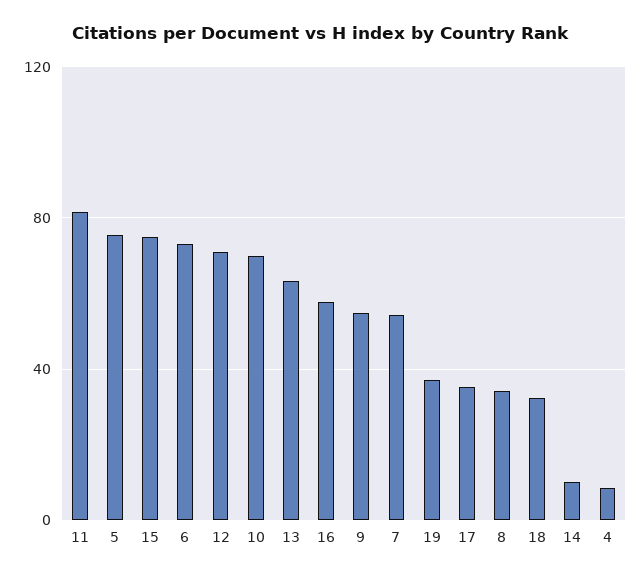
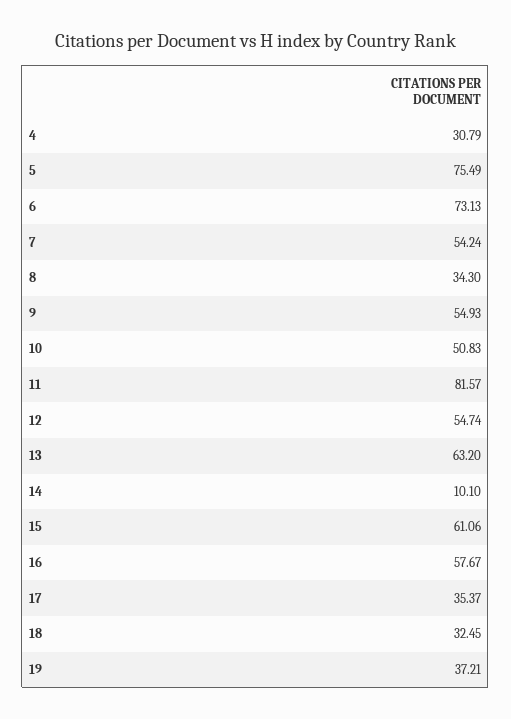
  {
    "11": 81.57,
    "5": 75.49,
-   "15": 75,
+   "15": 61.06,
    "6": 73.13,
-   "12": 70,
+   "12": 54.74,
-   "10": 70,
+   "10": 50.83,
    "13": 63.2,
    "16": 57.67,
    "9": 54.93,
    "7": 54.24,
    "19": 37.21,
    "17": 35.37,
    "8": 34.3,
    "18": 32.45,
    "14": 10.1,
-   "4": 10
+   "4": 30.79
  }

